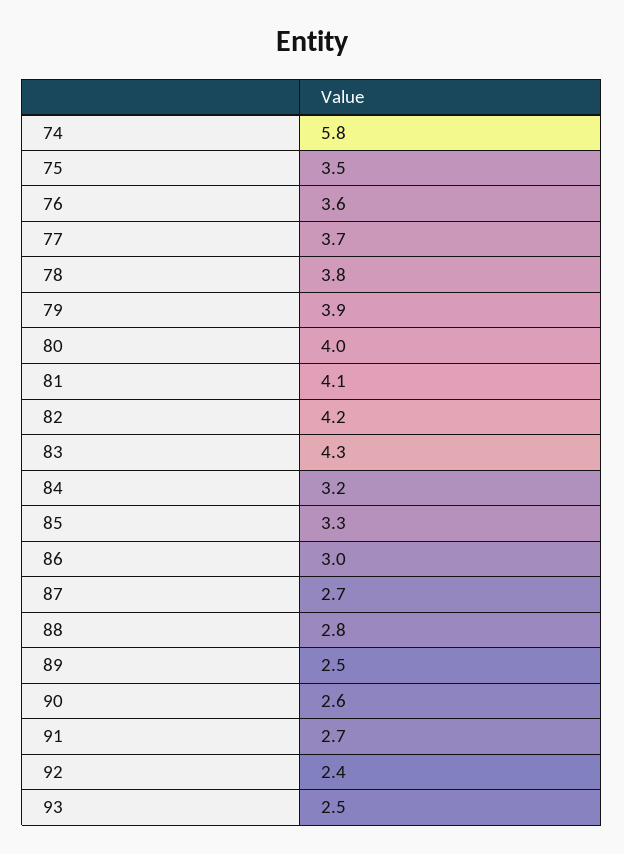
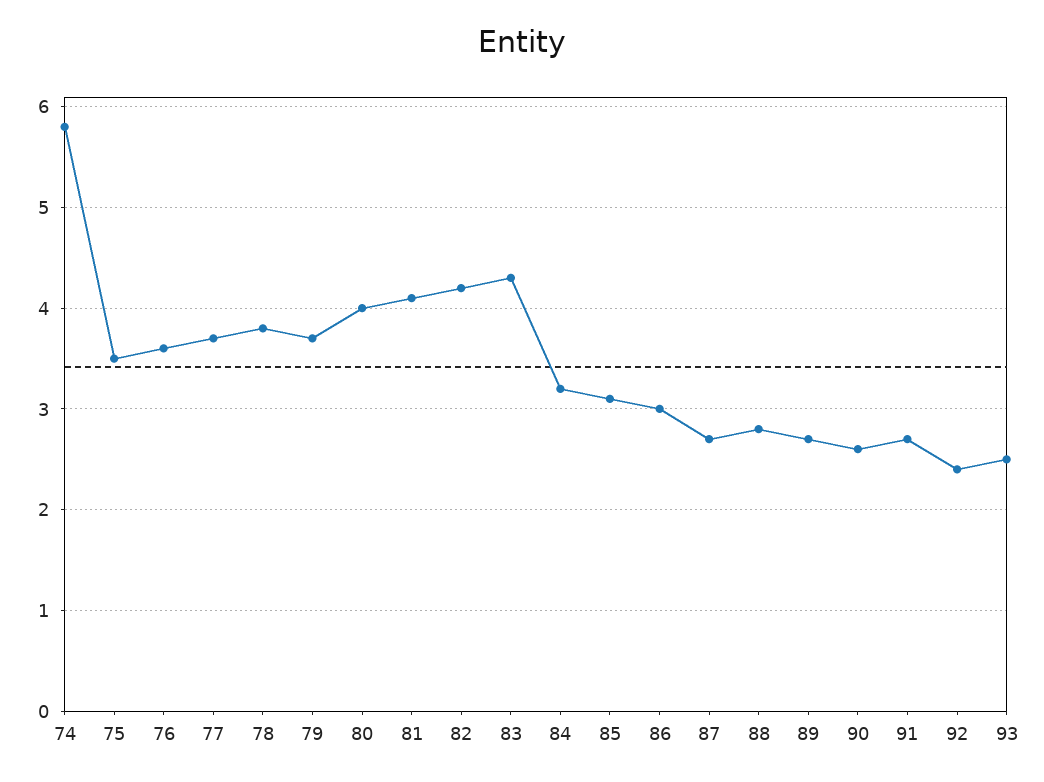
  {
    "74": 5.8,
    "75": 3.5,
    "76": 3.6,
    "77": 3.7,
    "78": 3.8,
-   "79": 3.9,
+   "79": 3.7,
    "80": 4,
    "81": 4.1,
    "82": 4.2,
    "83": 4.3,
    "84": 3.2,
-   "85": 3.3,
+   "85": 3.1,
    "86": 3,
    "87": 2.7,
    "88": 2.8,
-   "89": 2.5,
+   "89": 2.7,
    "90": 2.6,
    "91": 2.7,
    "92": 2.4,
    "93": 2.5
  }

